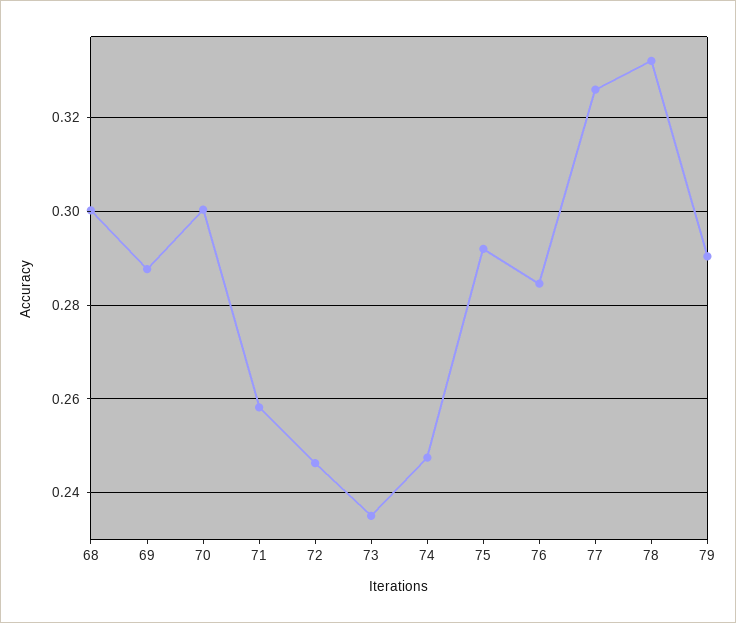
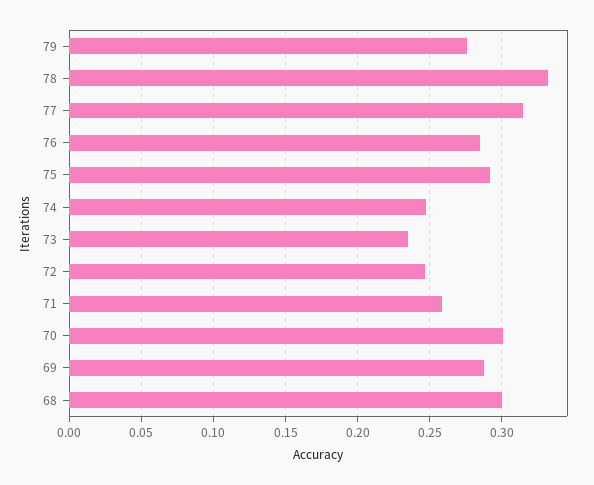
  {
    "68": 0.3,
    "69": 0.288,
    "70": 0.3,
    "71": 0.258,
    "72": 0.246,
    "73": 0.236,
    "74": 0.248,
    "75": 0.292,
    "76": 0.284,
-   "77": 0.326,
+   "77": 0.315,
    "78": 0.332,
-   "79": 0.29
+   "79": 0.275
  }

